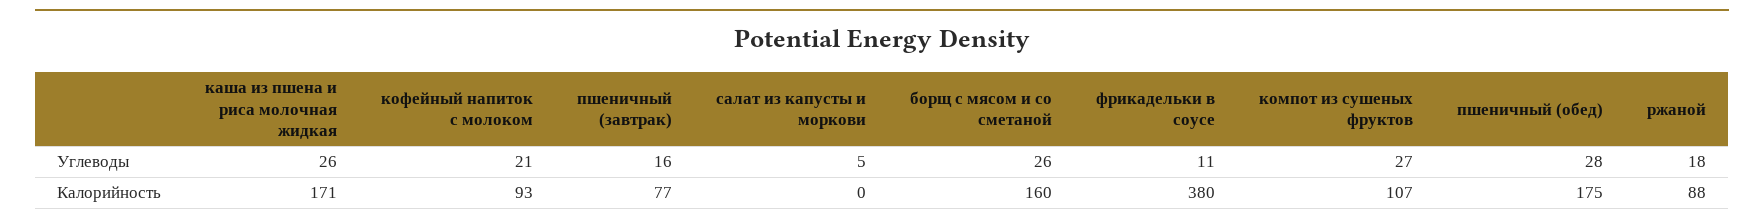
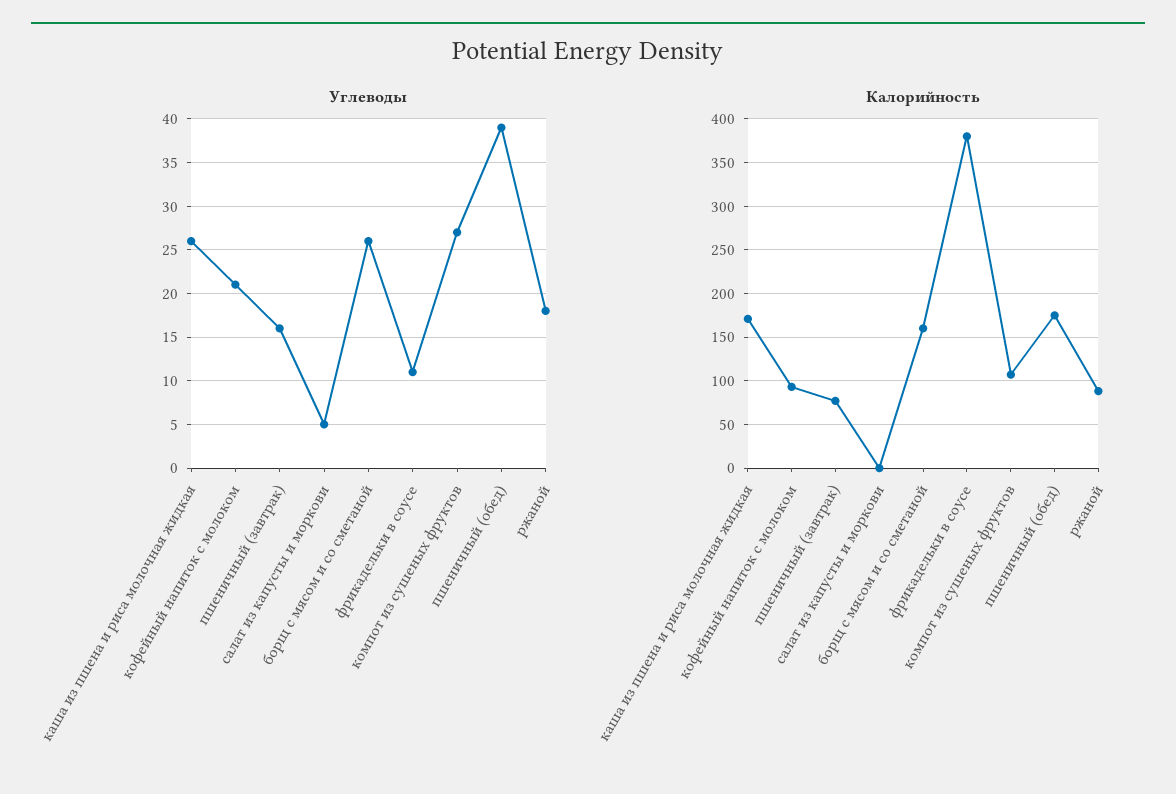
  {
    "Углеводы": {
      "каша из пшена и риса молочная жидкая": 26,
      "кофейный напиток с молоком": 21,
      "пшеничный (завтрак)": 16,
      "салат из капусты и моркови": 5,
      "борщ с мясом и со сметаной": 26,
      "фрикадельки в соусе": 11,
      "компот из сушеных фруктов": 27,
-     "пшеничный (обед)": 28,
+     "пшеничный (обед)": 39,
      "ржаной": 18
    },
    "Калорийность": {
      "каша из пшена и риса молочная жидкая": 171,
      "кофейный напиток с молоком": 93,
      "пшеничный (завтрак)": 77,
      "салат из капусты и моркови": 0,
      "борщ с мясом и со сметаной": 160,
      "фрикадельки в соусе": 380,
      "компот из сушеных фруктов": 107,
      "пшеничный (обед)": 175,
      "ржаной": 88
    }
  }

